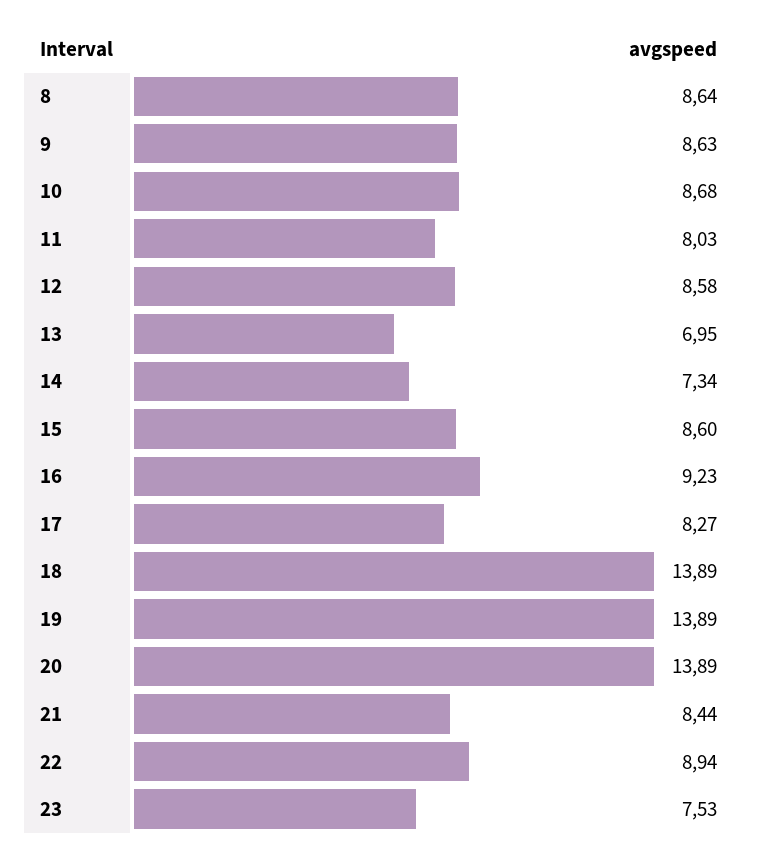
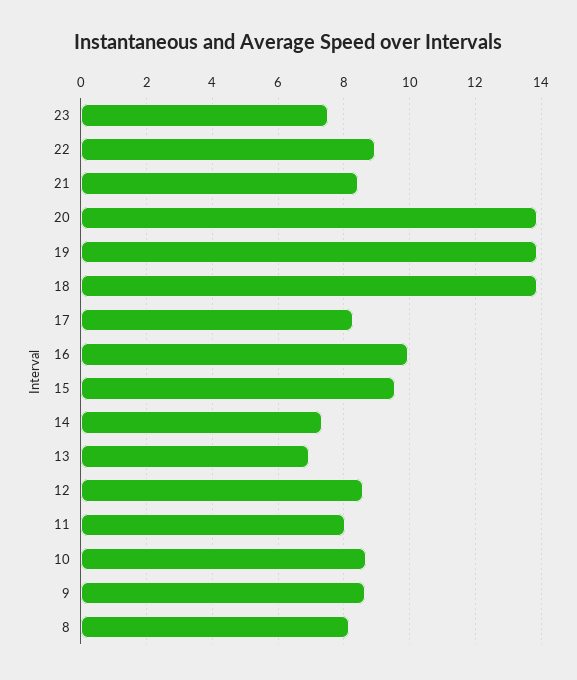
  {
-   "8": 8.64,
+   "8": 8.2,
    "9": 8.63,
    "10": 8.68,
    "11": 8.03,
    "12": 8.58,
    "13": 6.95,
    "14": 7.34,
-   "15": 8.6,
+   "15": 9.6,
-   "16": 9.23,
+   "16": 10,
    "17": 8.27,
    "18": 13.89,
    "19": 13.89,
    "20": 13.89,
    "21": 8.44,
    "22": 8.94,
    "23": 7.53
  }

